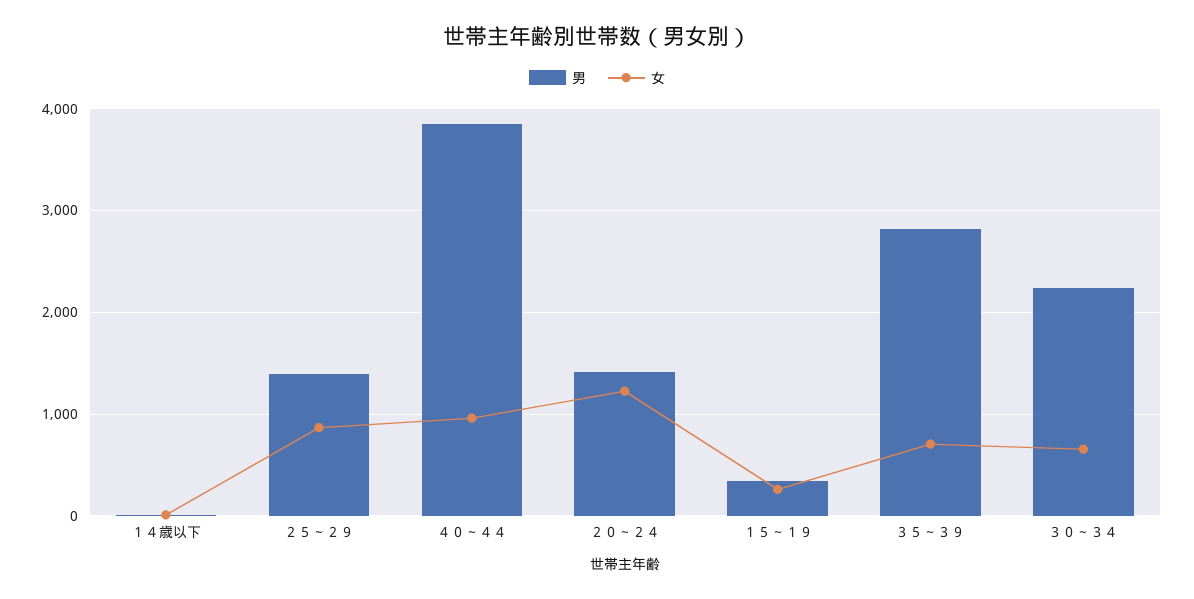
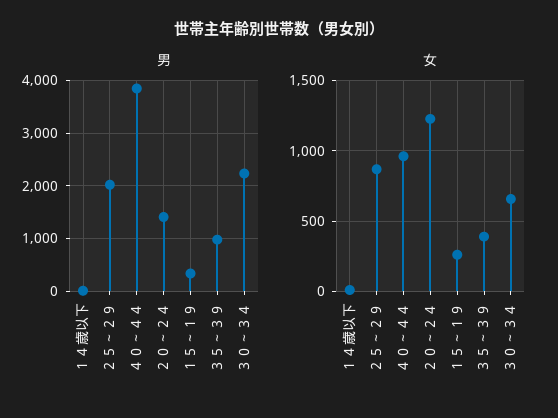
  {
    "男": {
      "１４歳以下": 0,
-     "２５～２９": 1400,
+     "２５～２９": 2000,
      "４０～４４": 3900,
      "２０～２４": 1400,
      "１５～１９": 300,
-     "３５～３９": 2800,
+     "３５～３９": 1000,
      "３０～３４": 2200
    },
    "女": {
      "１４歳以下": 0,
      "２５～２９": 850,
      "４０～４４": 950,
      "２０～２４": 1250,
      "１５～１９": 250,
-     "３５～３９": 700,
+     "３５～３９": 400,
      "３０～３４": 650
    }
  }

